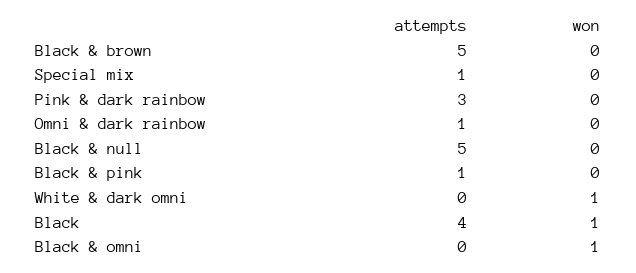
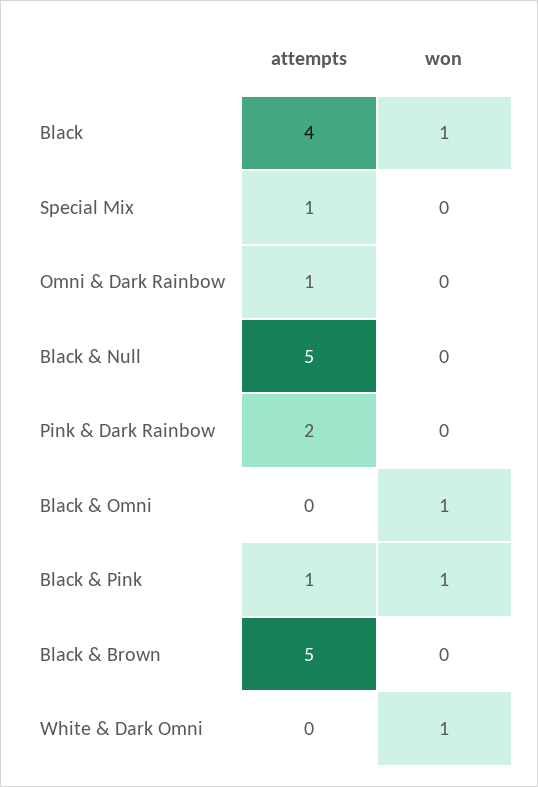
  {
    "attempts": {
      "Black & brown": 5,
      "Special mix": 1,
-     "Pink & dark rainbow": 3,
+     "Pink & dark rainbow": 2,
      "Omni & dark rainbow": 1,
      "Black & null": 5,
      "Black & pink": 1,
      "White & dark omni": 0,
      "Black": 4,
      "Black & omni": 0
    },
    "won": {
      "Black & brown": 0,
      "Special mix": 0,
      "Pink & dark rainbow": 0,
      "Omni & dark rainbow": 0,
      "Black & null": 0,
-     "Black & pink": 0,
+     "Black & pink": 1,
      "White & dark omni": 1,
      "Black": 1,
      "Black & omni": 1
    }
  }

